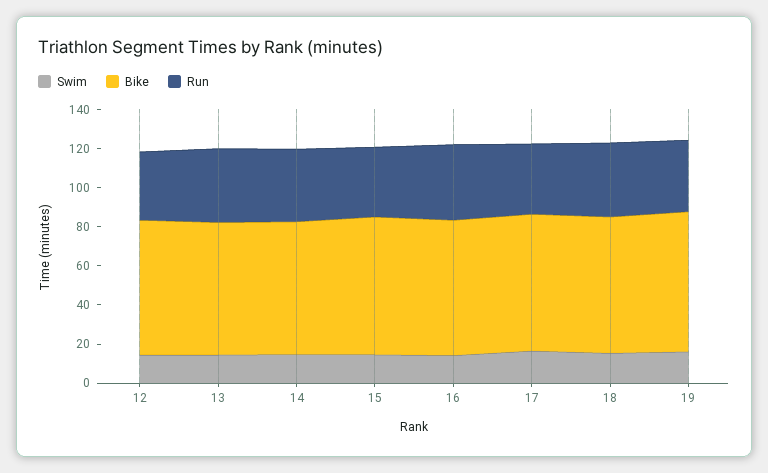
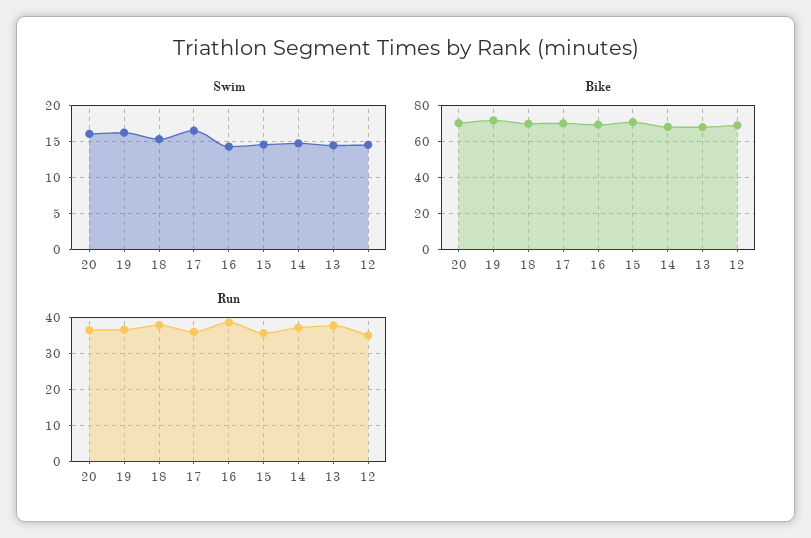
  {
    "Swim": {
      "12": 14,
      "13": 14,
      "14": 15,
      "15": 15,
      "16": 14,
      "17": 16,
      "18": 15,
-     "19": 16
+     "19": 16,
+     "20": 16
    },
    "Bike": {
      "12": 70,
      "13": 70,
      "14": 70,
      "15": 70,
      "16": 70,
      "17": 70,
      "18": 70,
-     "19": 70
+     "19": 70,
+     "20": 70
    },
    "Run": {
      "12": 34,
      "13": 38,
      "14": 38,
      "15": 36,
      "16": 38,
      "17": 36,
      "18": 38,
-     "19": 36
+     "19": 36,
+     "20": 36
    }
  }

